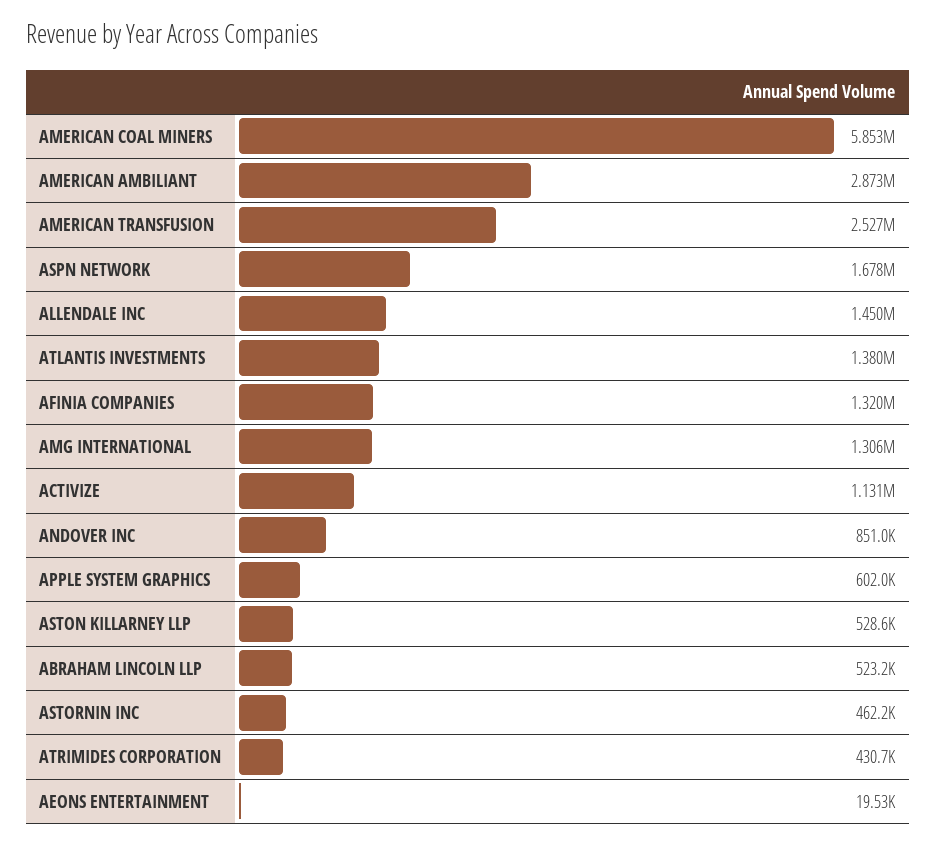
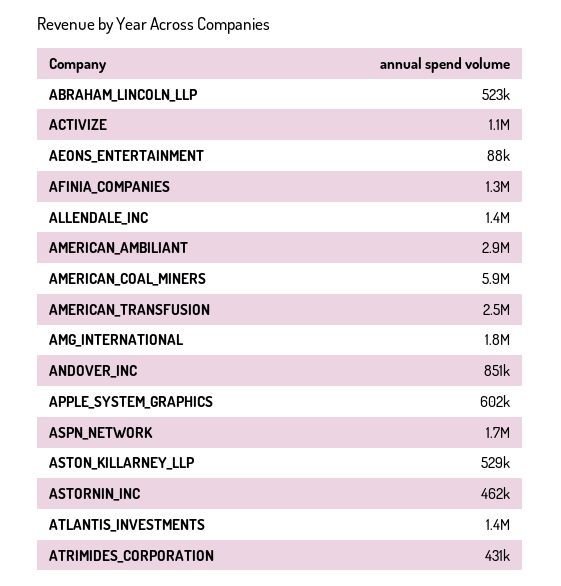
  {
    "AMERICAN COAL MINERS": 5853000,
    "AMERICAN AMBILIANT": 2873000,
    "AMERICAN TRANSFUSION": 2527000,
    "ASPN NETWORK": 1678000,
    "ALLENDALE INC": 1450000,
    "ATLANTIS INVESTMENTS": 1380000,
    "AFINIA COMPANIES": 1320000,
-   "AMG INTERNATIONAL": 1306000,
+   "AMG INTERNATIONAL": 1800000,
    "ACTIVIZE": 1131000,
    "ANDOVER INC": 851000,
    "APPLE SYSTEM GRAPHICS": 602000,
    "ASTON KILLARNEY LLP": 528600,
    "ABRAHAM LINCOLN LLP": 523200,
    "ASTORNIN INC": 462200,
    "ATRIMIDES CORPORATION": 430700,
-   "AEONS ENTERTAINMENT": 19530
+   "AEONS ENTERTAINMENT": 88000
  }

